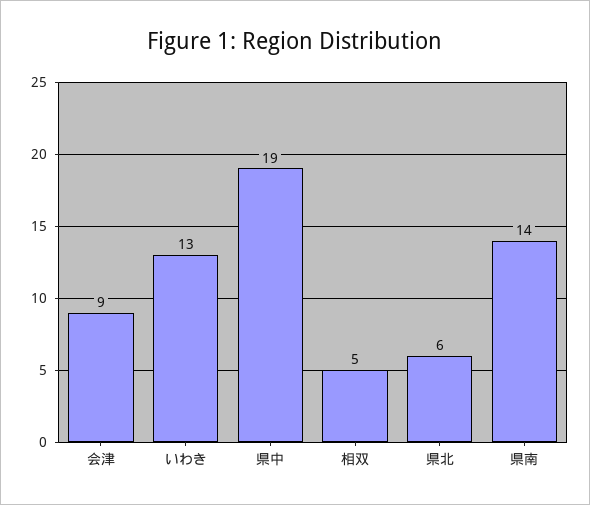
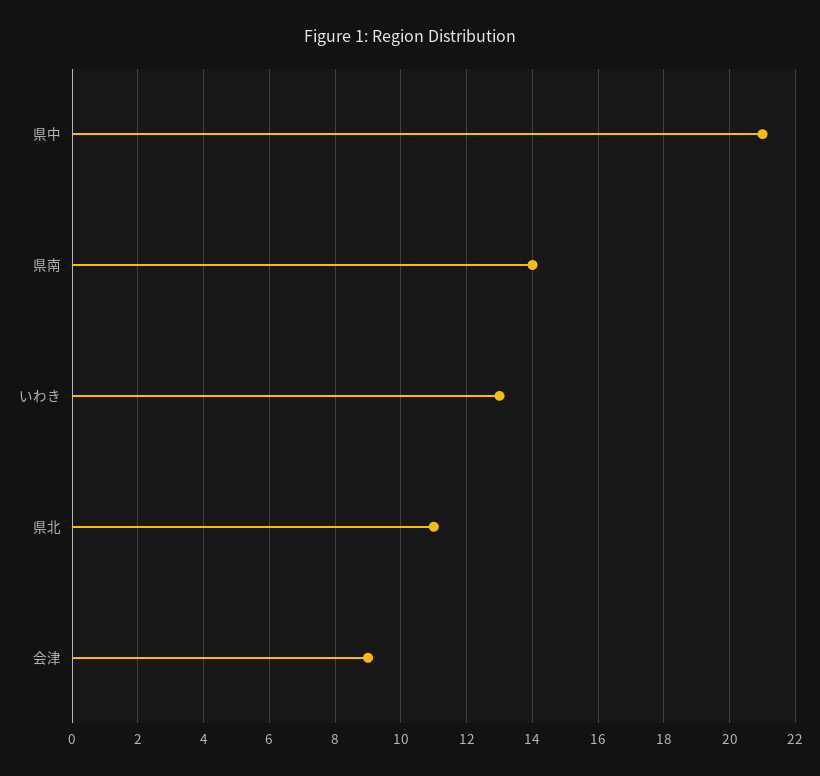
  {
    "会津": 9,
    "いわき": 13,
-   "県中": 19,
+   "県中": 21,
-   "相双": 5,
-   "県北": 6,
+   "県北": 11,
    "県南": 14
  }

